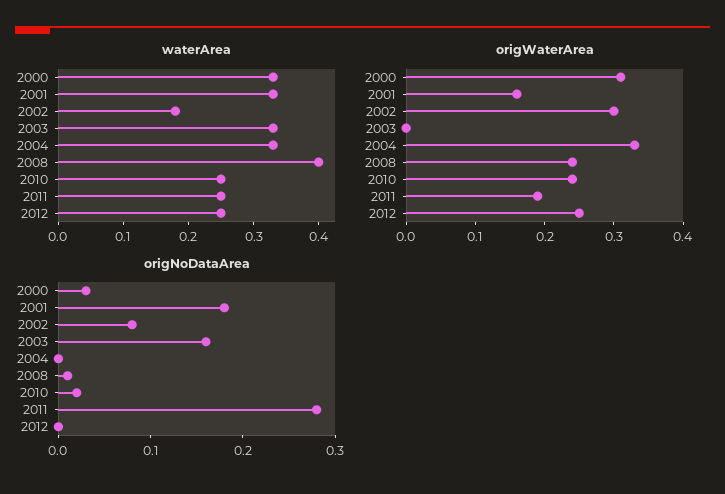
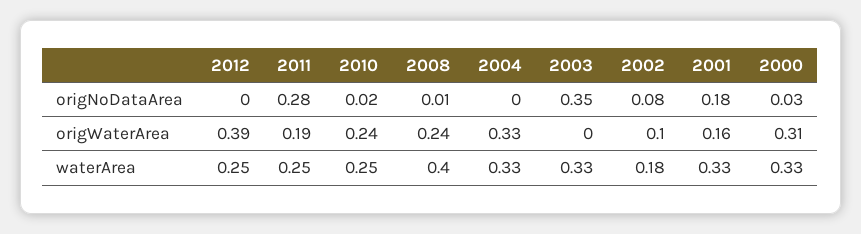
  {
    "waterArea": {
      "2000": 0.33,
      "2001": 0.33,
      "2002": 0.18,
      "2003": 0.33,
      "2004": 0.33,
      "2008": 0.4,
      "2010": 0.25,
      "2011": 0.25,
      "2012": 0.25
    },
    "origWaterArea": {
      "2000": 0.31,
      "2001": 0.16,
-     "2002": 0.3,
+     "2002": 0.1,
      "2003": 0,
      "2004": 0.33,
      "2008": 0.24,
      "2010": 0.24,
      "2011": 0.19,
-     "2012": 0.25
+     "2012": 0.39
    },
    "origNoDataArea": {
      "2000": 0.03,
      "2001": 0.18,
      "2002": 0.08,
-     "2003": 0.16,
+     "2003": 0.35,
      "2004": 0,
      "2008": 0.01,
      "2010": 0.02,
      "2011": 0.28,
      "2012": 0
    }
  }

